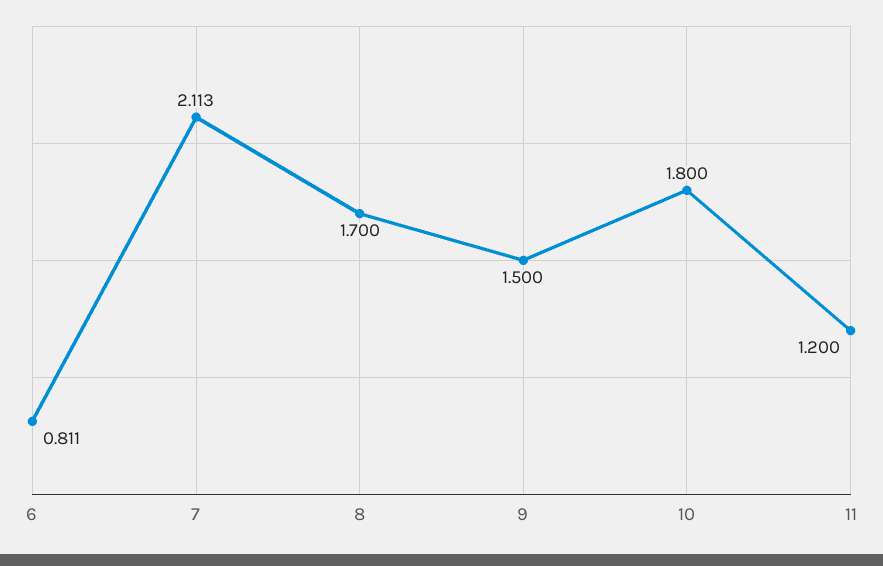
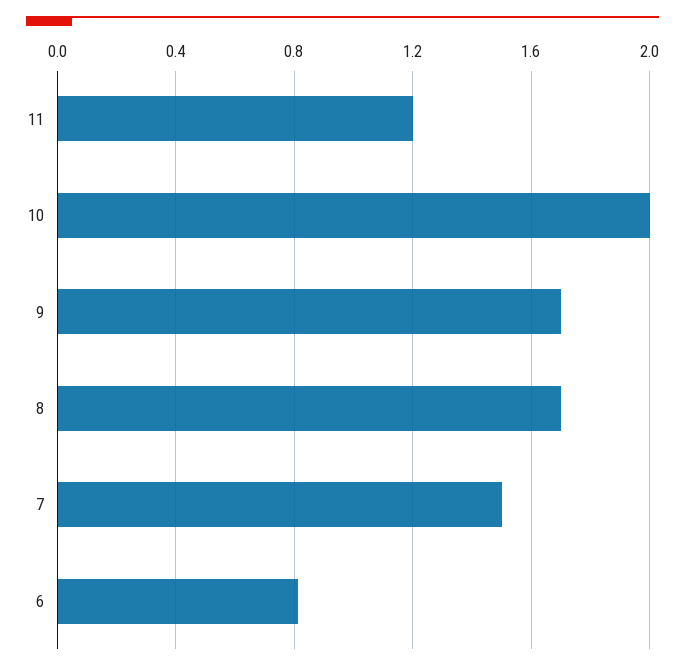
  {
    "6": 0.811,
-   "7": 2.113,
+   "7": 1.5,
    "8": 1.7,
-   "9": 1.5,
+   "9": 1.7,
-   "10": 1.8,
+   "10": 2,
    "11": 1.2
  }

